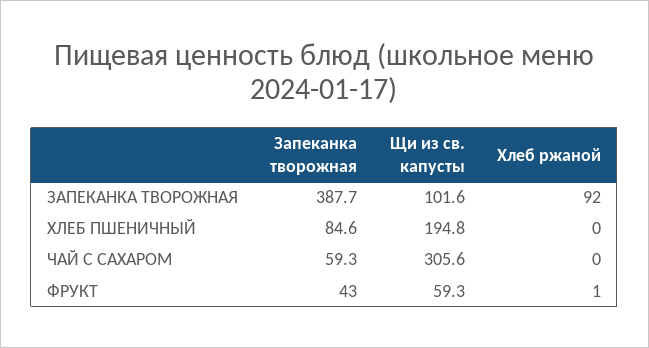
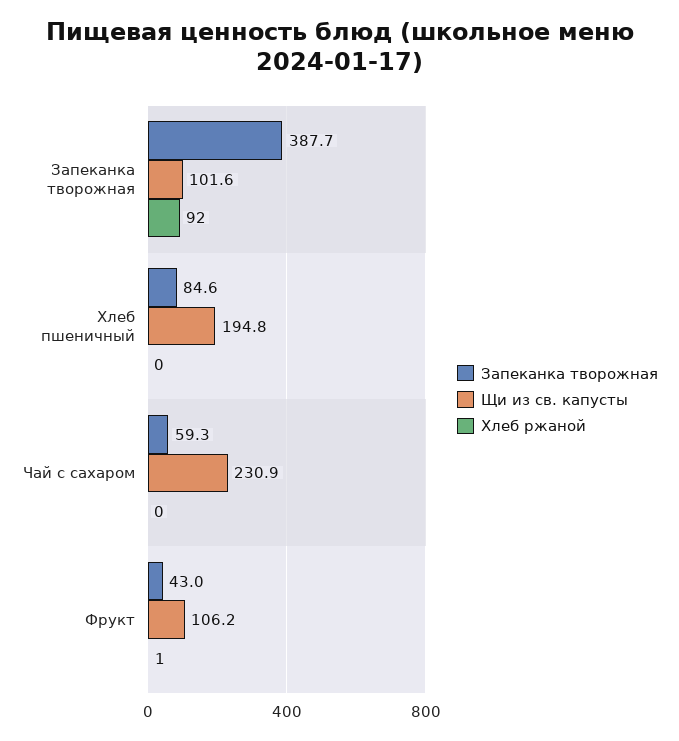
  {
    "Запеканка творожная": {
      "ЗАПЕКАНКА ТВОРОЖНАЯ": 387.7,
      "ХЛЕБ ПШЕНИЧНЫЙ": 84.6,
      "ЧАЙ С САХАРОМ": 59.3,
      "ФРУКТ": 43
    },
    "Щи из св. капусты": {
      "ЗАПЕКАНКА ТВОРОЖНАЯ": 101.6,
      "ХЛЕБ ПШЕНИЧНЫЙ": 194.8,
-     "ЧАЙ С САХАРОМ": 305.6,
+     "ЧАЙ С САХАРОМ": 230.9,
-     "ФРУКТ": 59.3
+     "ФРУКТ": 106.2
    },
    "Хлеб ржаной": {
      "ЗАПЕКАНКА ТВОРОЖНАЯ": 92,
      "ХЛЕБ ПШЕНИЧНЫЙ": 0,
      "ЧАЙ С САХАРОМ": 0,
      "ФРУКТ": 1
    }
  }

